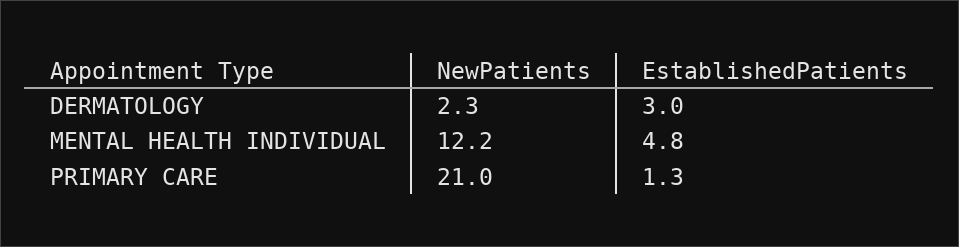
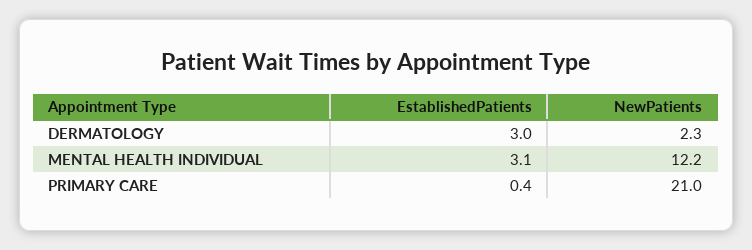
  {
    "NewPatients": {
      "DERMATOLOGY": 2.3,
      "MENTAL HEALTH INDIVIDUAL": 12.2,
      "PRIMARY CARE": 21
    },
    "EstablishedPatients": {
      "DERMATOLOGY": 3,
-     "MENTAL HEALTH INDIVIDUAL": 4.8,
+     "MENTAL HEALTH INDIVIDUAL": 3.1,
-     "PRIMARY CARE": 1.3
+     "PRIMARY CARE": 0.4
    }
  }

